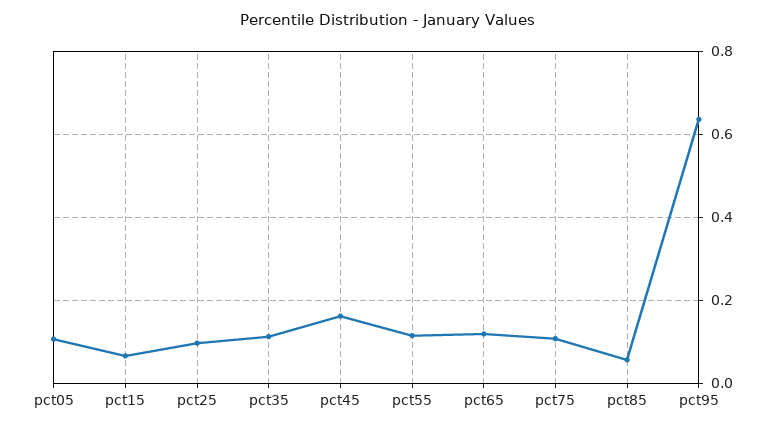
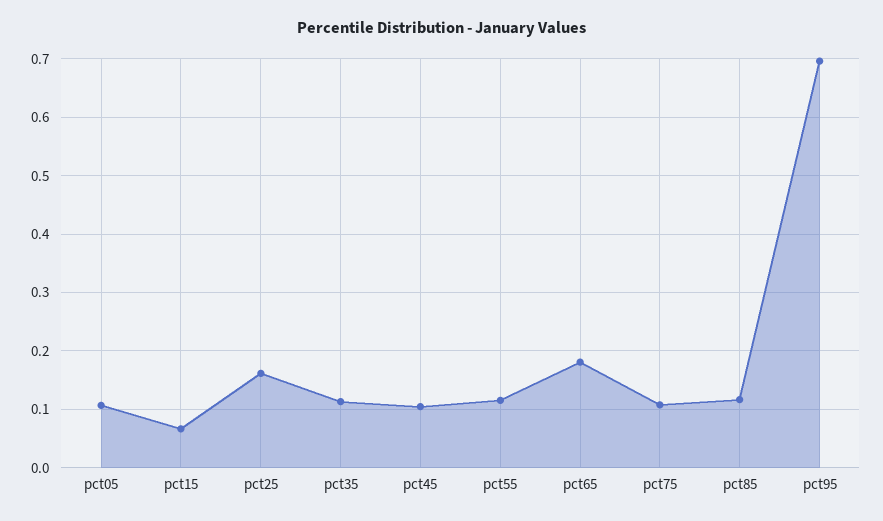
  {
    "pct05": 0.1,
    "pct15": 0.06,
-   "pct25": 0.1,
+   "pct25": 0.16,
    "pct35": 0.12,
-   "pct45": 0.16,
+   "pct45": 0.1,
    "pct55": 0.12,
-   "pct65": 0.12,
+   "pct65": 0.18,
    "pct75": 0.1,
-   "pct85": 0.06,
+   "pct85": 0.12,
-   "pct95": 0.64
+   "pct95": 0.7
  }

